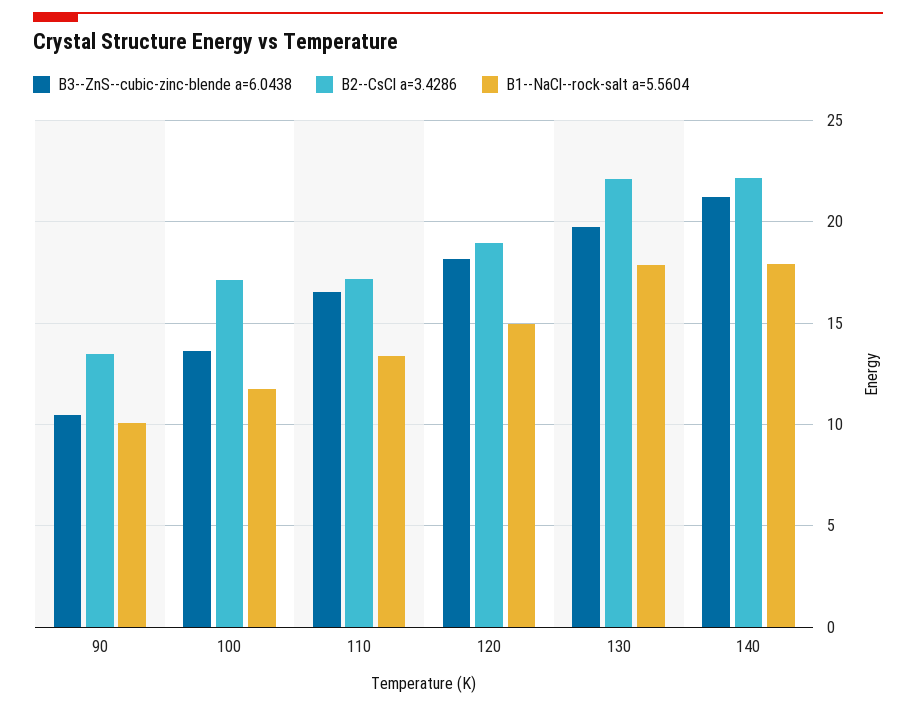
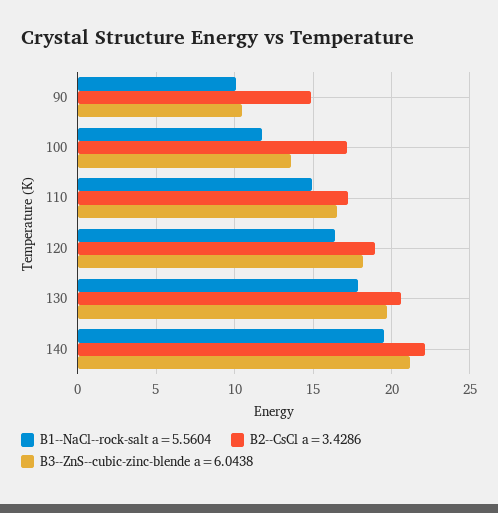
  {
    "B3--ZnS--cubic-zinc-blende a=6.0438": {
      "90": 10.5,
      "100": 13.5,
      "110": 16.5,
      "120": 18,
      "130": 19.5,
      "140": 21
    },
    "B2--CsCl a=3.4286": {
-     "90": 13.5,
+     "90": 15,
      "100": 17,
      "110": 17,
      "120": 19,
-     "130": 22,
+     "130": 20.5,
      "140": 22
    },
    "B1--NaCl--rock-salt a=5.5604": {
      "90": 10,
      "100": 12,
-     "110": 13.5,
+     "110": 15,
-     "120": 15,
+     "120": 16.5,
      "130": 18,
-     "140": 18
+     "140": 19.5
    }
  }

